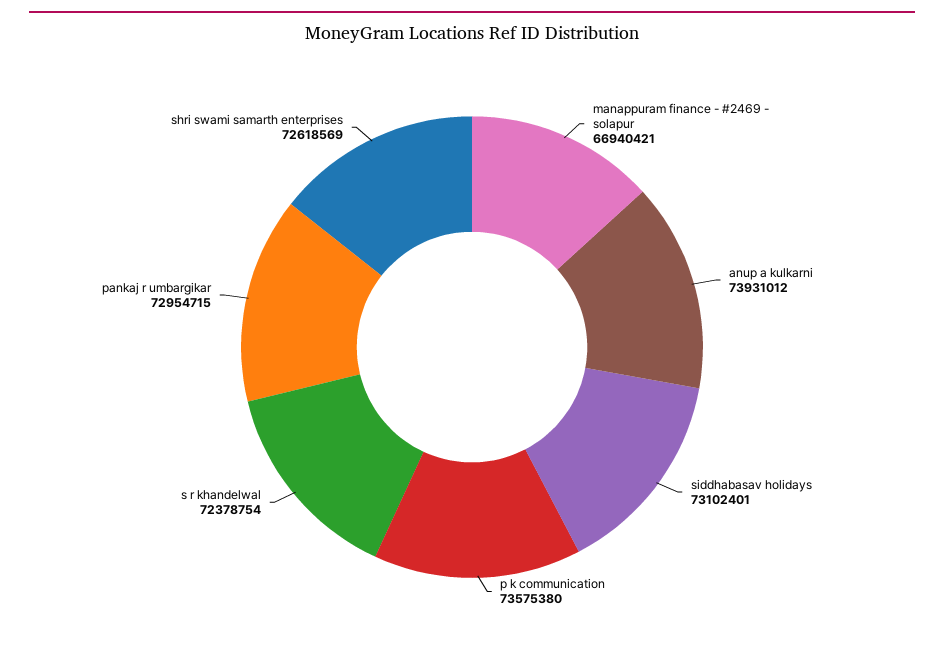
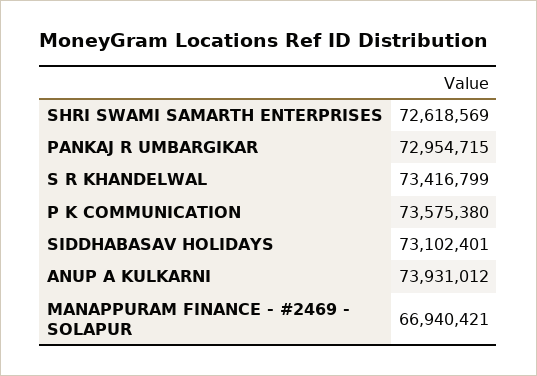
  {
    "manappuram finance - #2469 - solapur": 66940421,
    "anup a kulkarni": 73931012,
    "siddhabasav holidays": 73102401,
    "p k communication": 73575380,
-   "s r khandelwal": 72378754,
+   "s r khandelwal": 73416799,
    "pankaj r umbargikar": 72954715,
    "shri swami samarth enterprises": 72618569
  }

